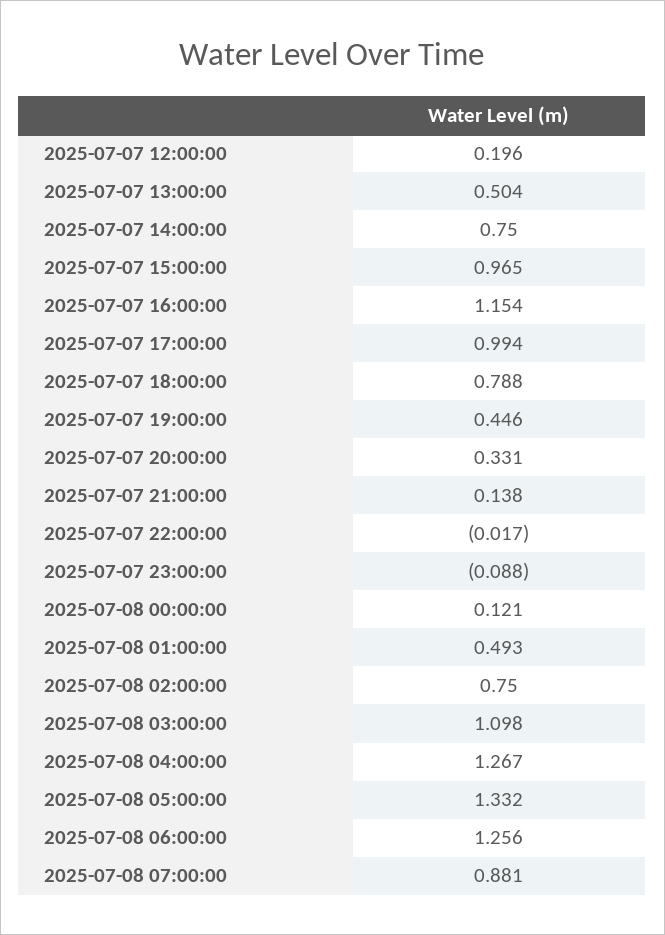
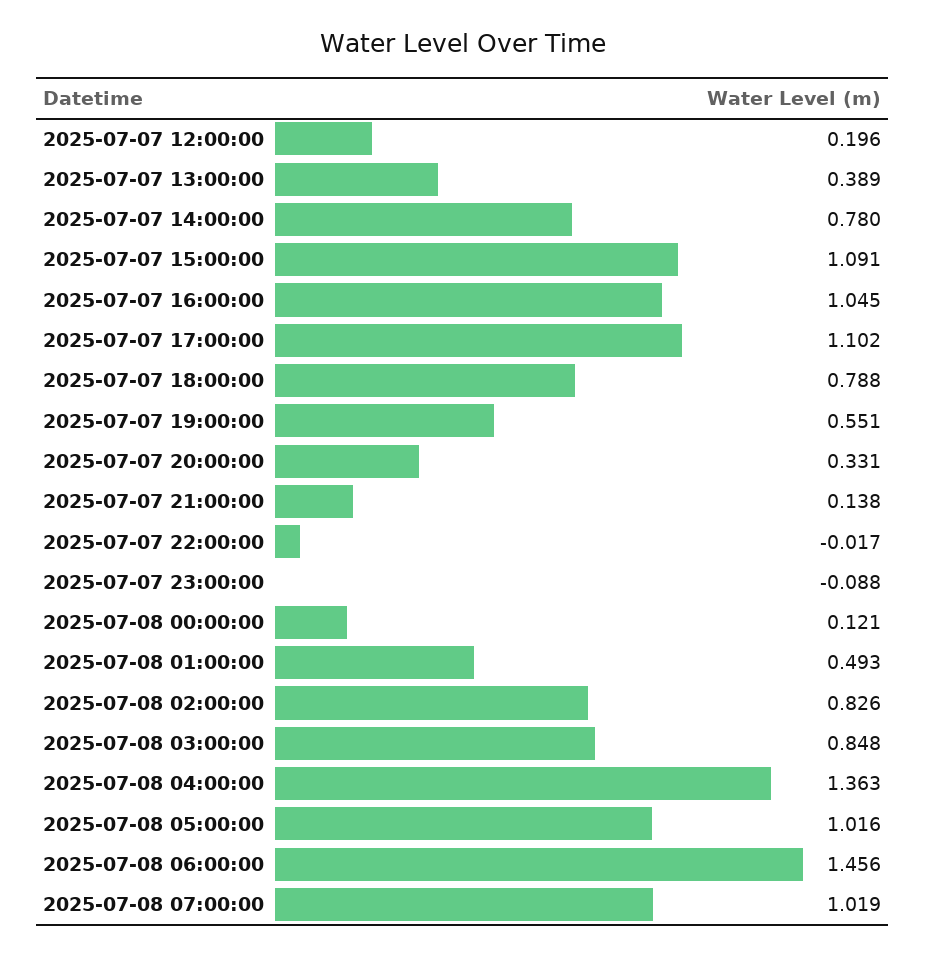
  {
    "2025-07-07 12:00:00": 0.196,
-   "2025-07-07 13:00:00": 0.504,
+   "2025-07-07 13:00:00": 0.389,
-   "2025-07-07 14:00:00": 0.75,
+   "2025-07-07 14:00:00": 0.78,
-   "2025-07-07 15:00:00": 0.965,
+   "2025-07-07 15:00:00": 1.091,
-   "2025-07-07 16:00:00": 1.154,
+   "2025-07-07 16:00:00": 1.045,
-   "2025-07-07 17:00:00": 0.994,
+   "2025-07-07 17:00:00": 1.102,
    "2025-07-07 18:00:00": 0.788,
-   "2025-07-07 19:00:00": 0.446,
+   "2025-07-07 19:00:00": 0.551,
    "2025-07-07 20:00:00": 0.331,
    "2025-07-07 21:00:00": 0.138,
    "2025-07-07 22:00:00": -0.017,
    "2025-07-07 23:00:00": -0.088,
    "2025-07-08 00:00:00": 0.121,
    "2025-07-08 01:00:00": 0.493,
-   "2025-07-08 02:00:00": 0.75,
+   "2025-07-08 02:00:00": 0.826,
-   "2025-07-08 03:00:00": 1.098,
+   "2025-07-08 03:00:00": 0.848,
-   "2025-07-08 04:00:00": 1.267,
+   "2025-07-08 04:00:00": 1.363,
-   "2025-07-08 05:00:00": 1.332,
+   "2025-07-08 05:00:00": 1.016,
-   "2025-07-08 06:00:00": 1.256,
+   "2025-07-08 06:00:00": 1.456,
-   "2025-07-08 07:00:00": 0.881
+   "2025-07-08 07:00:00": 1.019
  }

